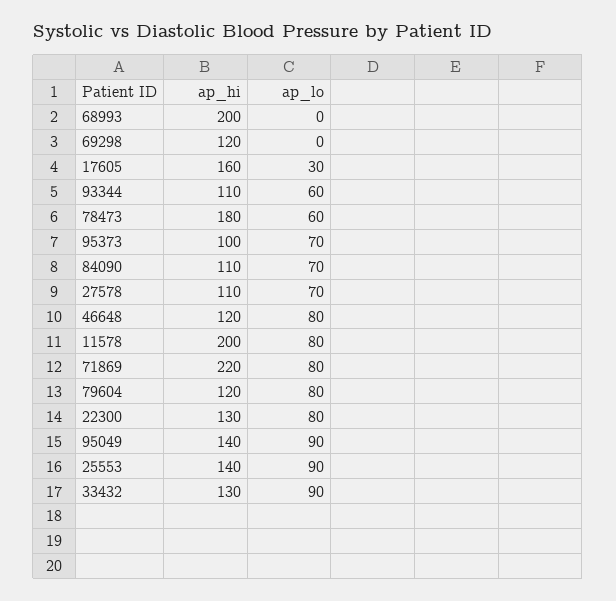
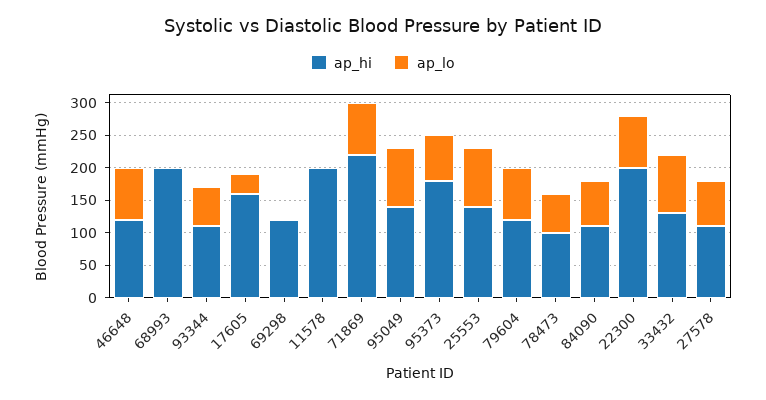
  {
    "ap_hi": {
      "68993": 200,
      "69298": 120,
      "17605": 160,
      "93344": 110,
-     "78473": 180,
+     "78473": 100,
-     "95373": 100,
+     "95373": 175,
      "84090": 110,
      "27578": 110,
      "46648": 120,
      "11578": 200,
      "71869": 220,
      "79604": 120,
-     "22300": 130,
+     "22300": 200,
      "95049": 140,
      "25553": 140,
      "33432": 130
    },
    "ap_lo": {
      "68993": 0,
      "69298": 0,
      "17605": 30,
      "93344": 60,
      "78473": 60,
      "95373": 70,
      "84090": 70,
      "27578": 70,
      "46648": 80,
-     "11578": 80,
+     "11578": 0,
      "71869": 80,
      "79604": 80,
      "22300": 80,
      "95049": 90,
      "25553": 90,
      "33432": 90
    }
  }

